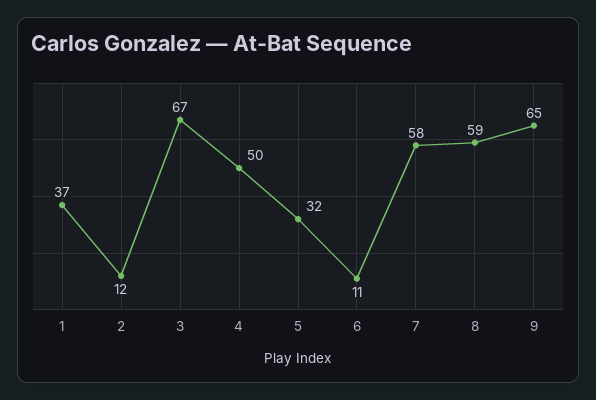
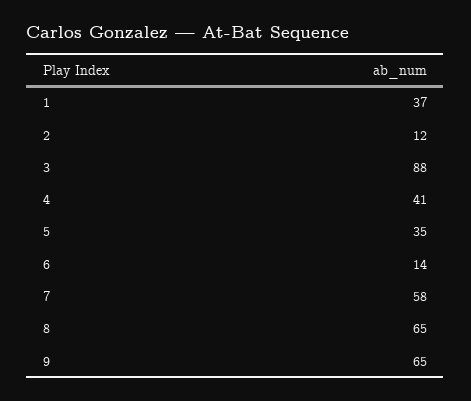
  {
    "1": 37,
    "2": 12,
-   "3": 67,
+   "3": 88,
-   "4": 50,
+   "4": 41,
-   "5": 32,
+   "5": 35,
-   "6": 11,
+   "6": 14,
    "7": 58,
-   "8": 59,
+   "8": 65,
    "9": 65
  }

